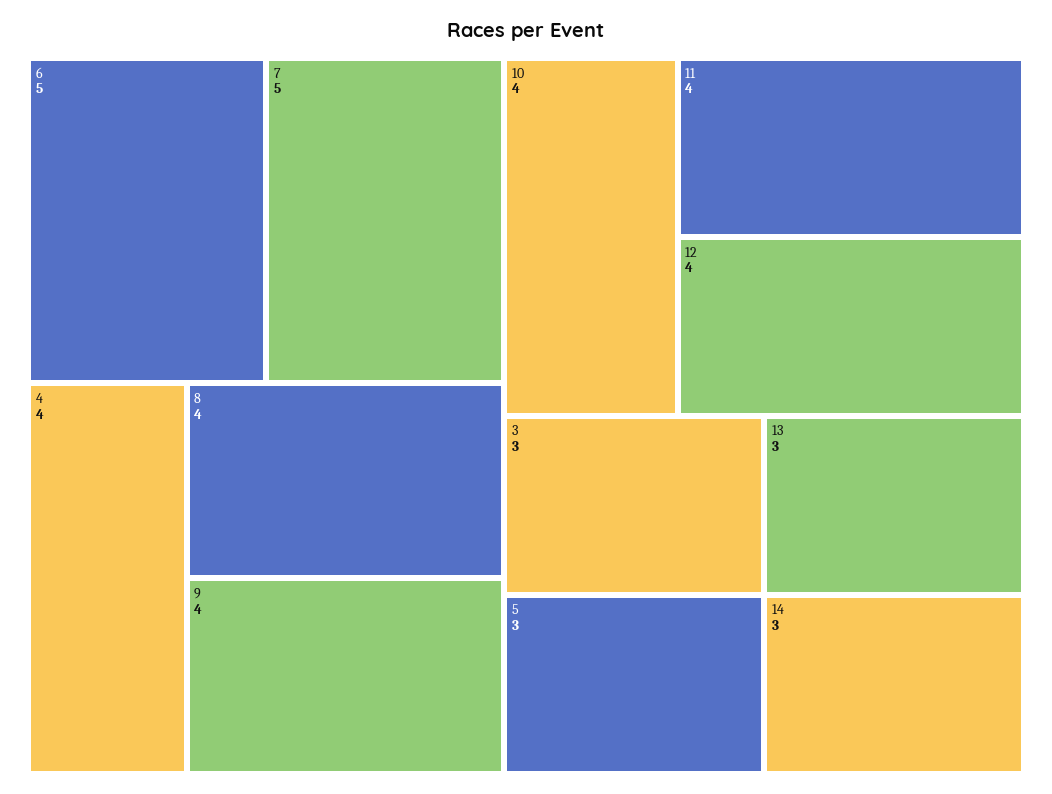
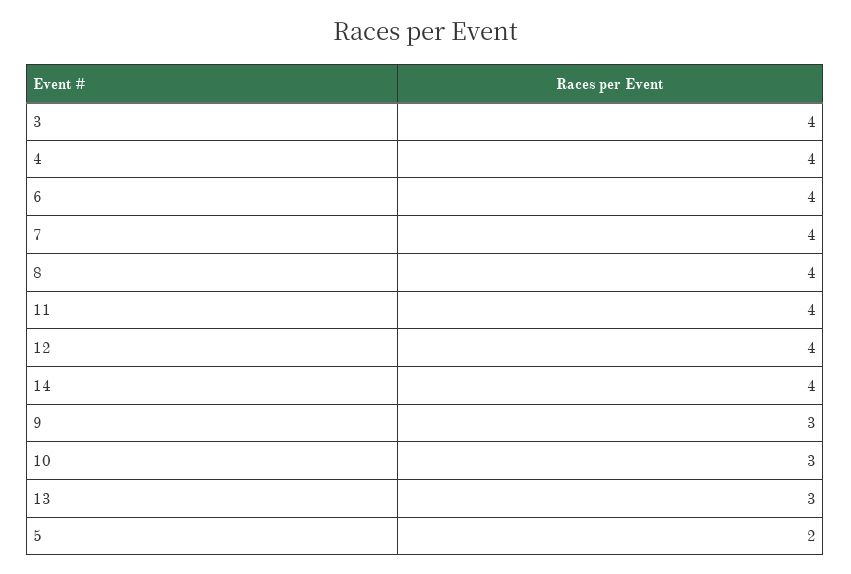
  {
-   "6": 5,
+   "6": 4,
-   "7": 5,
+   "7": 4,
    "4": 4,
    "8": 4,
-   "9": 4,
+   "9": 3,
-   "10": 4,
+   "10": 3,
    "11": 4,
    "12": 4,
-   "3": 3,
+   "3": 4,
-   "5": 3,
+   "5": 2,
    "13": 3,
-   "14": 3
+   "14": 4
  }

